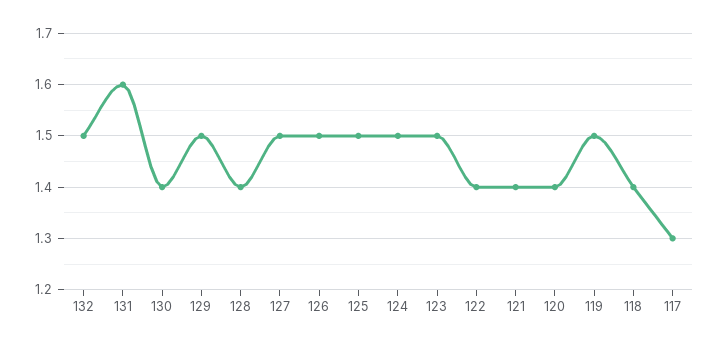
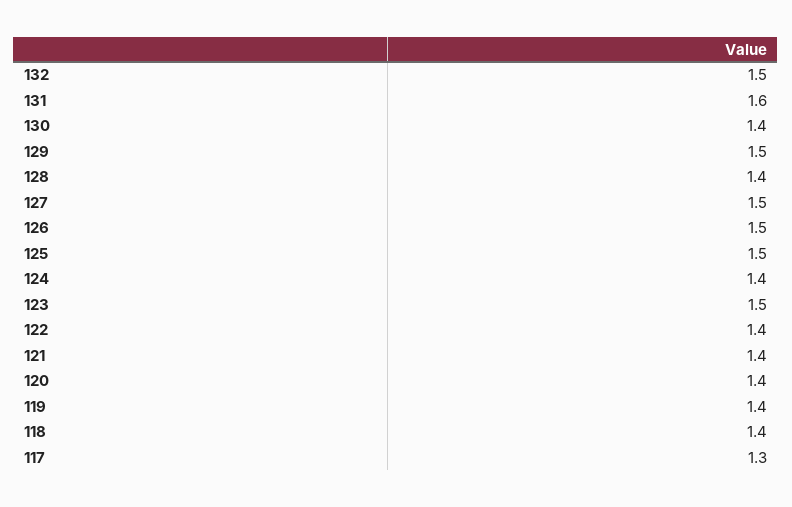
  {
    "132": 1.5,
    "131": 1.6,
    "130": 1.4,
    "129": 1.5,
    "128": 1.4,
    "127": 1.5,
    "126": 1.5,
    "125": 1.5,
-   "124": 1.5,
+   "124": 1.4,
    "123": 1.5,
    "122": 1.4,
    "121": 1.4,
    "120": 1.4,
-   "119": 1.5,
+   "119": 1.4,
    "118": 1.4,
    "117": 1.3
  }

